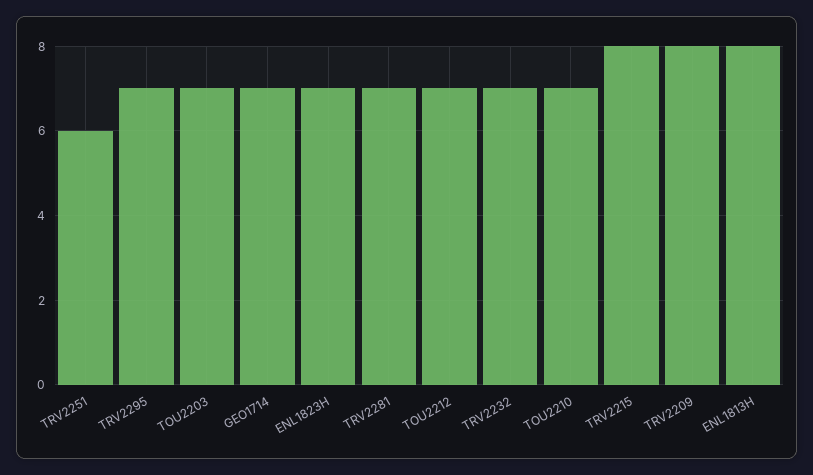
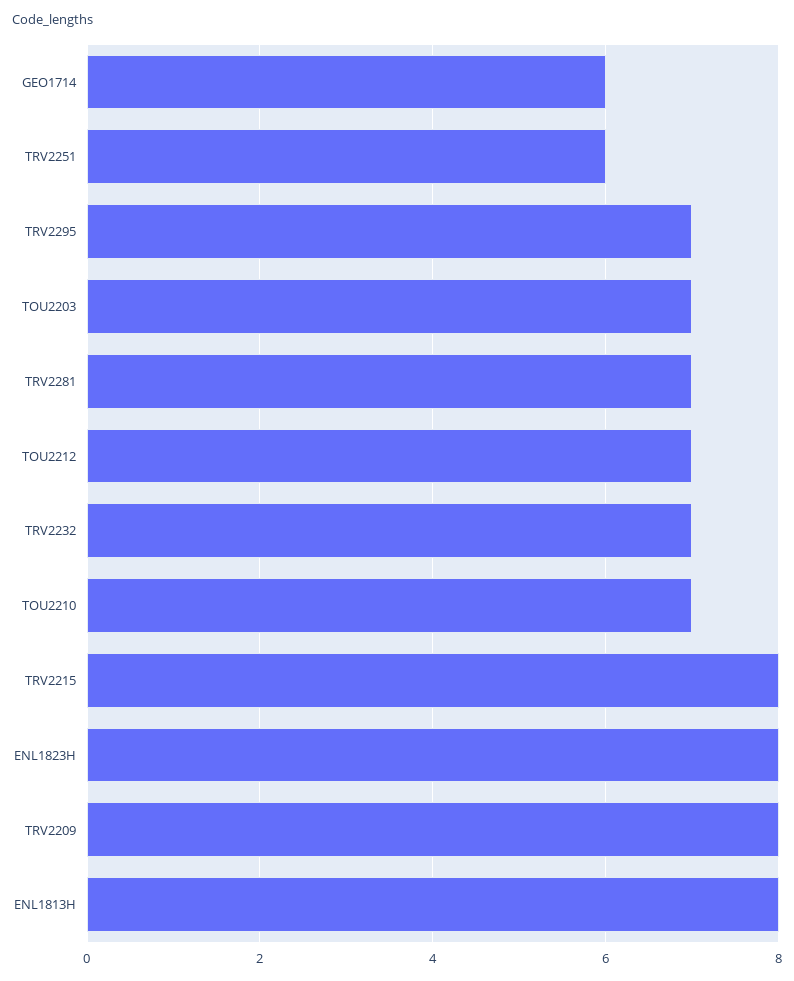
  {
    "TRV2251": 6,
    "TRV2295": 7,
    "TOU2203": 7,
-   "GEO1714": 7,
+   "GEO1714": 6,
-   "ENL1823H": 7,
+   "ENL1823H": 8,
    "TRV2281": 7,
    "TOU2212": 7,
    "TRV2232": 7,
    "TOU2210": 7,
    "TRV2215": 8,
    "TRV2209": 8,
    "ENL1813H": 8
  }

